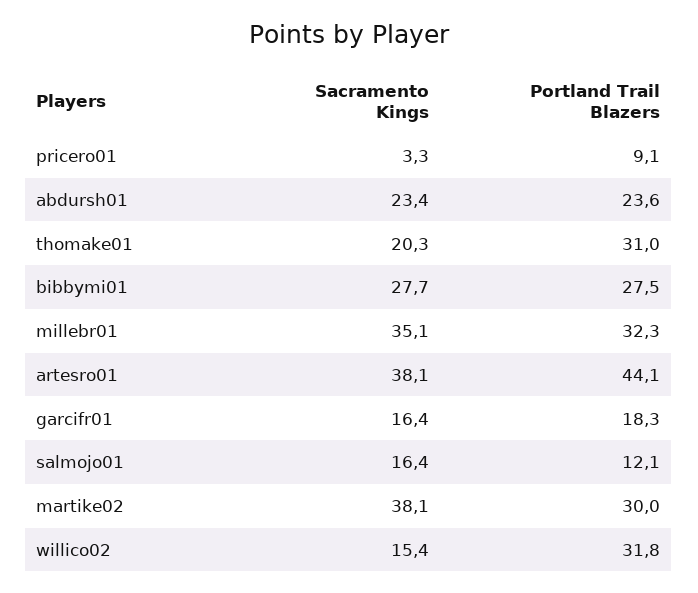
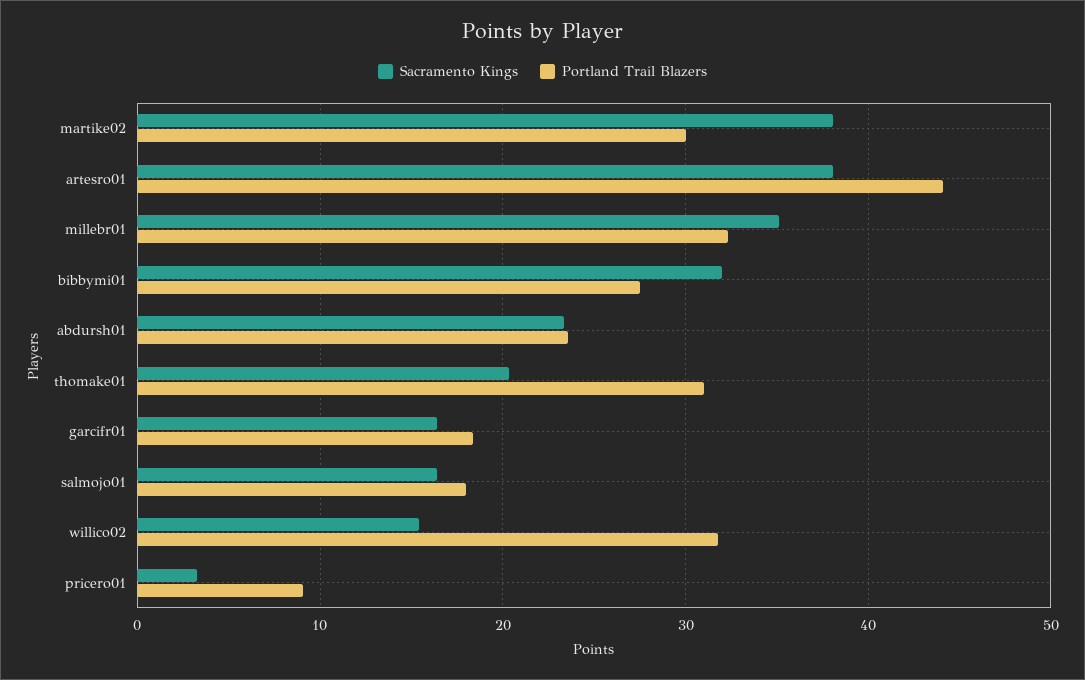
  {
    "Sacramento Kings": {
      "pricero01": 3.3,
      "abdursh01": 23.4,
      "thomake01": 20.3,
-     "bibbymi01": 27.7,
+     "bibbymi01": 32,
      "millebr01": 35.1,
      "artesro01": 38.1,
      "garcifr01": 16.4,
      "salmojo01": 16.4,
      "martike02": 38.1,
      "willico02": 15.4
    },
    "Portland Trail Blazers": {
      "pricero01": 9.1,
      "abdursh01": 23.6,
      "thomake01": 31,
      "bibbymi01": 27.5,
      "millebr01": 32.3,
      "artesro01": 44.1,
      "garcifr01": 18.3,
-     "salmojo01": 12.1,
+     "salmojo01": 18,
      "martike02": 30,
      "willico02": 31.8
    }
  }

